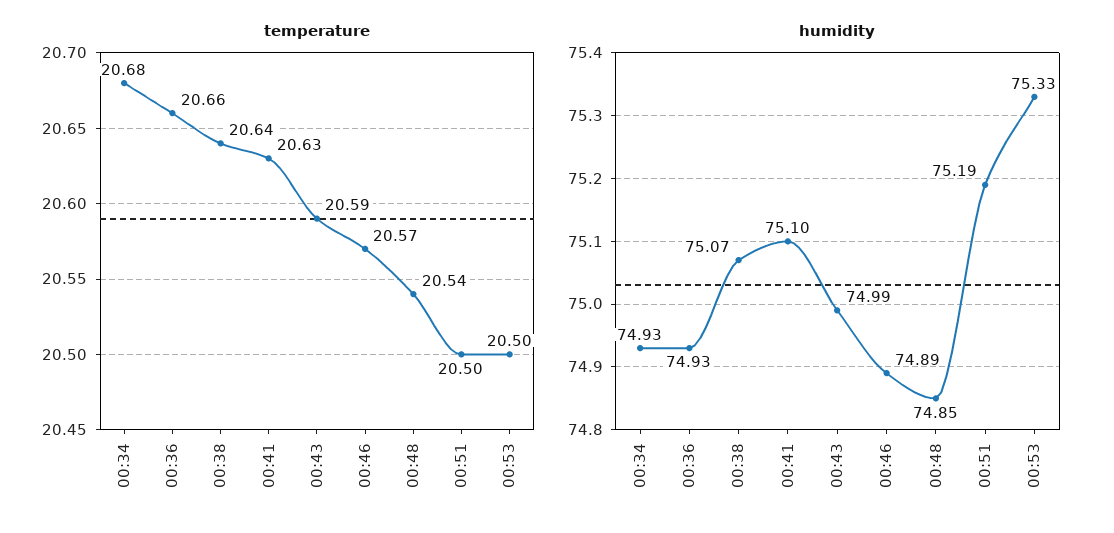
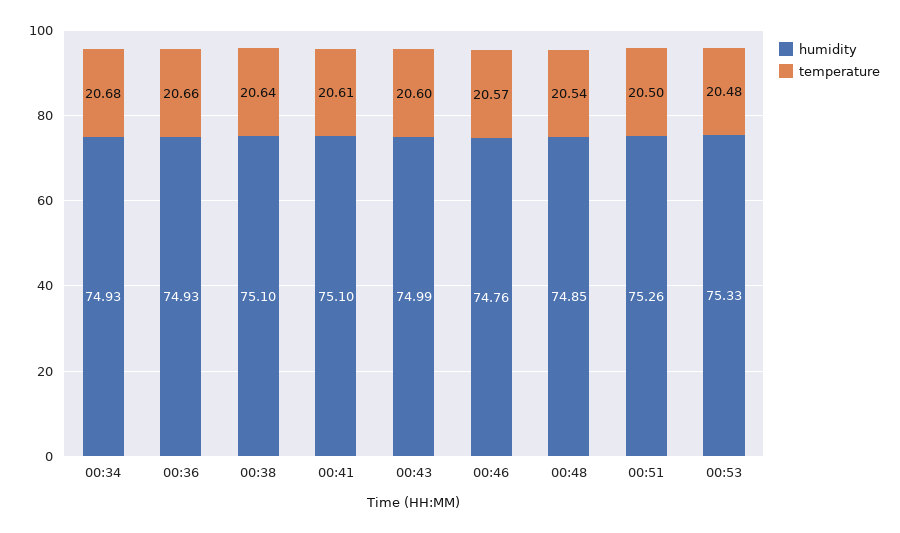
  {
    "temperature": {
      "00:34": 20.68,
      "00:36": 20.66,
      "00:38": 20.64,
-     "00:41": 20.63,
+     "00:41": 20.61,
-     "00:43": 20.59,
+     "00:43": 20.6,
      "00:46": 20.57,
      "00:48": 20.54,
      "00:51": 20.5,
-     "00:53": 20.5
+     "00:53": 20.48
    },
    "humidity": {
      "00:34": 74.93,
      "00:36": 74.93,
-     "00:38": 75.07,
+     "00:38": 75.1,
      "00:41": 75.1,
      "00:43": 74.99,
-     "00:46": 74.89,
+     "00:46": 74.76,
      "00:48": 74.85,
-     "00:51": 75.19,
+     "00:51": 75.26,
      "00:53": 75.33
    }
  }

